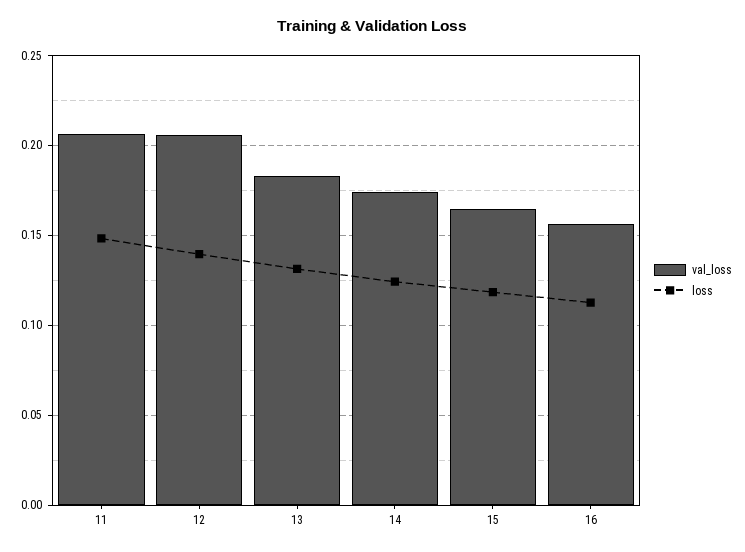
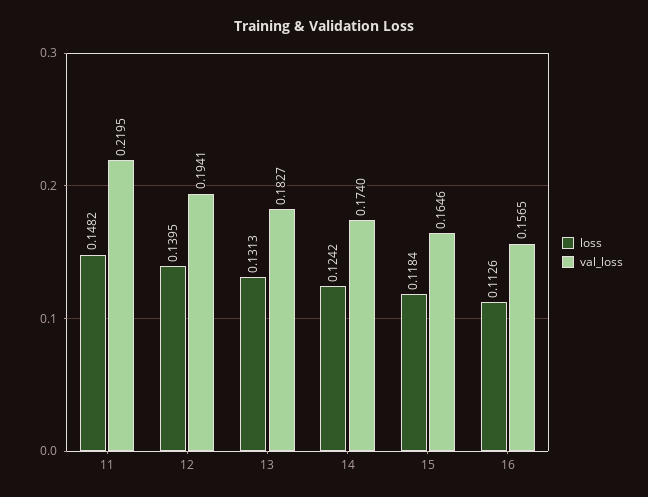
  {
    "val_loss": {
-     "11": 0.205,
+     "11": 0.2195,
-     "12": 0.205,
+     "12": 0.1941,
      "13": 0.1827,
      "14": 0.174,
      "15": 0.1646,
      "16": 0.1565
    },
    "loss": {
      "11": 0.1482,
      "12": 0.1395,
      "13": 0.1313,
      "14": 0.1242,
      "15": 0.1184,
      "16": 0.1126
    }
  }

